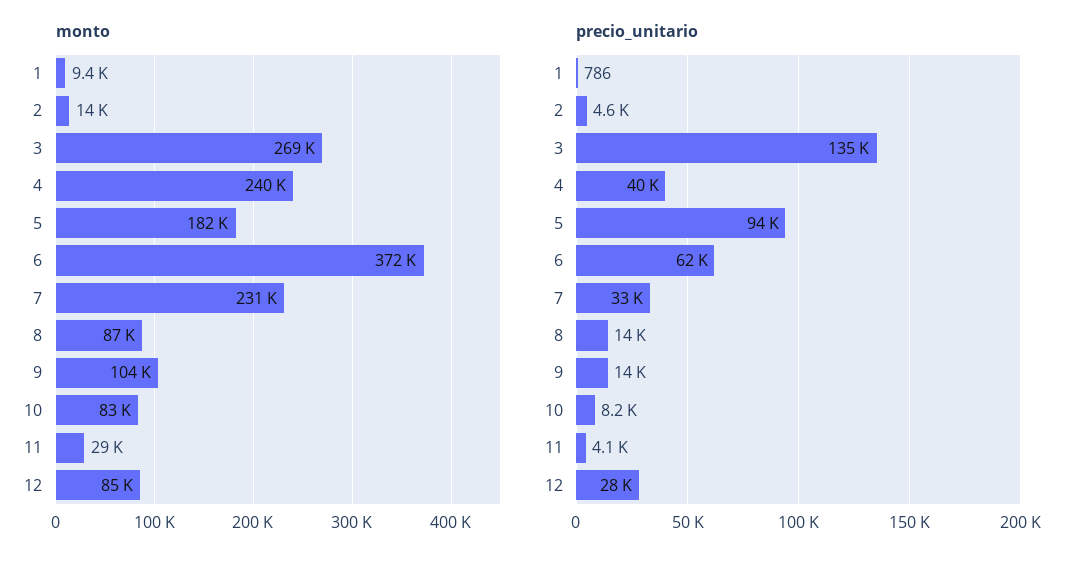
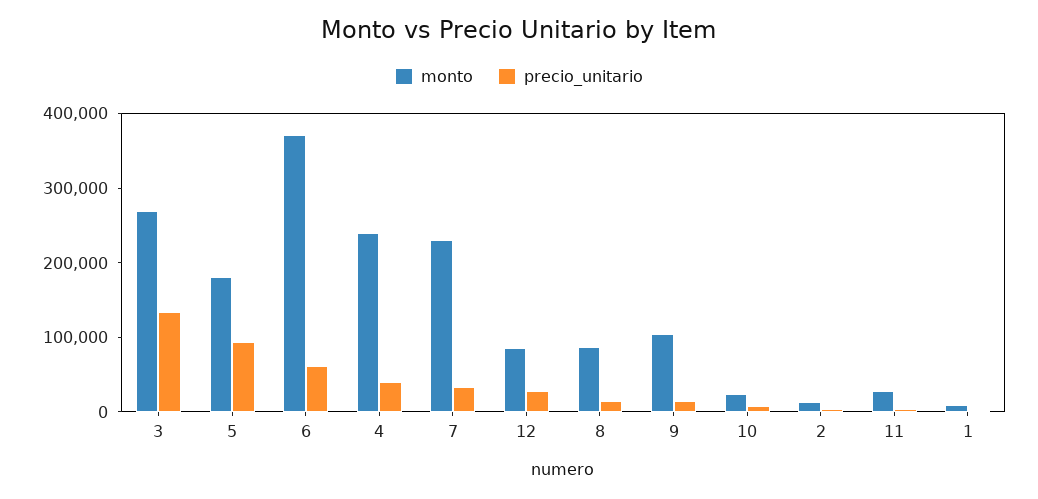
  {
    "monto": {
      "1": 9400,
      "2": 14000,
      "3": 269000,
      "4": 240000,
      "5": 182000,
      "6": 372000,
      "7": 231000,
      "8": 87000,
      "9": 104000,
-     "10": 83000,
+     "10": 20000,
      "11": 29000,
      "12": 85000
    },
    "precio_unitario": {
      "1": 786,
      "2": 4600,
      "3": 135000,
      "4": 40000,
      "5": 94000,
      "6": 62000,
      "7": 33000,
      "8": 14000,
      "9": 14000,
      "10": 8200,
      "11": 4100,
      "12": 28000
    }
  }

